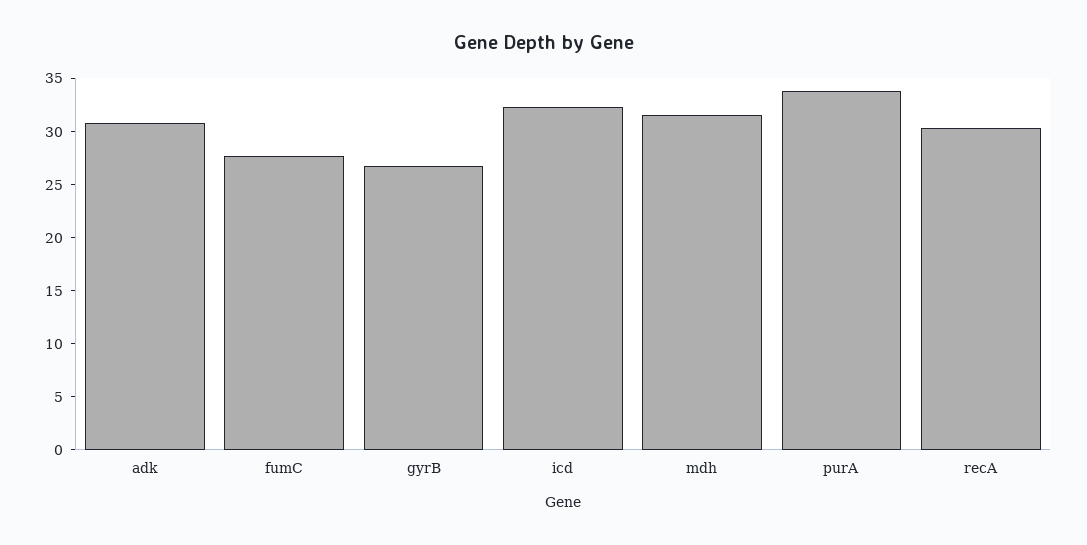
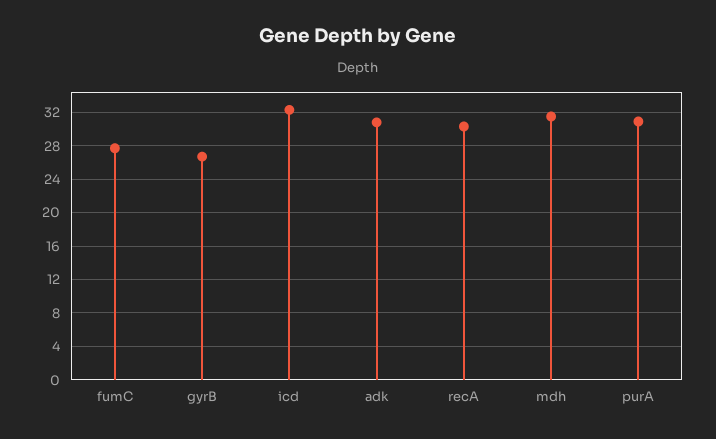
  {
    "adk": 31,
    "fumC": 28,
    "gyrB": 27,
    "icd": 32,
    "mdh": 32,
-   "purA": 34,
+   "purA": 31,
    "recA": 30
  }

